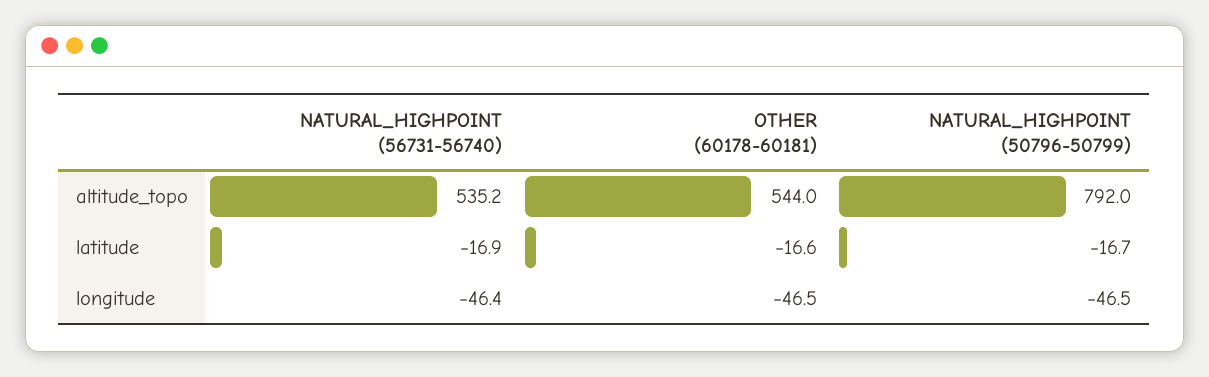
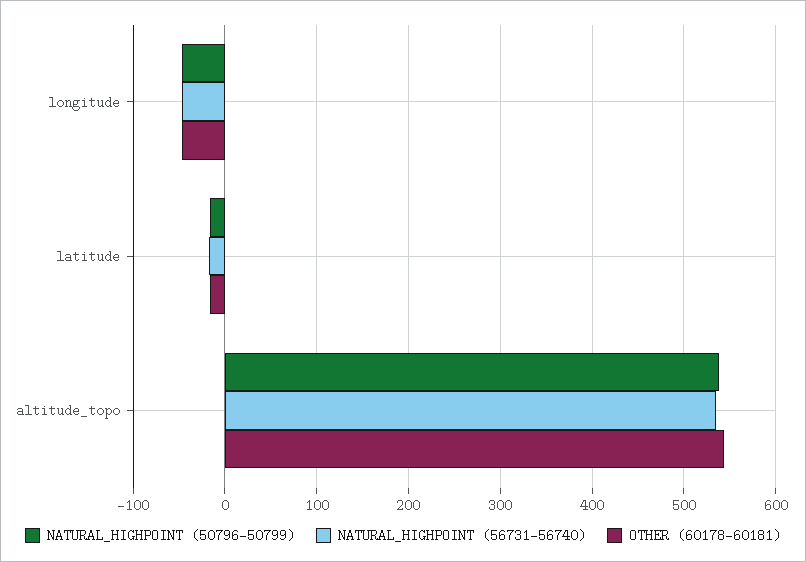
  {
    "NATURAL_HIGHPOINT (56731-56740)": {
      "altitude_topo": 535.2,
      "latitude": -16.9,
      "longitude": -46.4
    },
    "OTHER (60178-60181)": {
      "altitude_topo": 544,
      "latitude": -16.6,
      "longitude": -46.5
    },
    "NATURAL_HIGHPOINT (50796-50799)": {
-     "altitude_topo": 792,
+     "altitude_topo": 540,
      "latitude": -16.7,
      "longitude": -46.5
    }
  }

